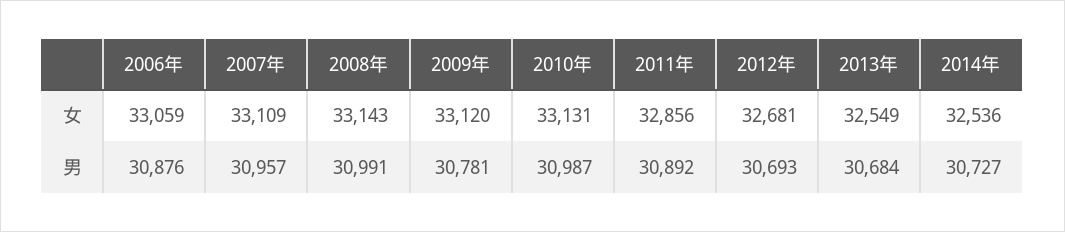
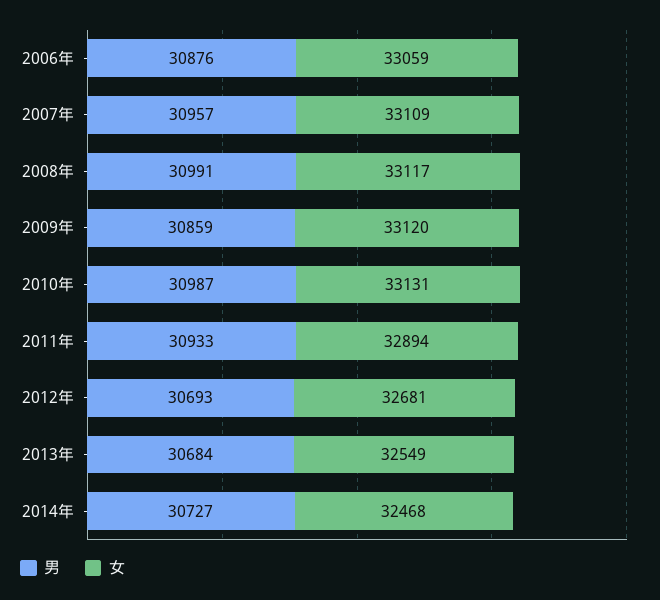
  {
    "女": {
      "2006年": 33059,
      "2007年": 33109,
-     "2008年": 33143,
+     "2008年": 33117,
      "2009年": 33120,
      "2010年": 33131,
-     "2011年": 32856,
+     "2011年": 32894,
      "2012年": 32681,
      "2013年": 32549,
-     "2014年": 32536
+     "2014年": 32468
    },
    "男": {
      "2006年": 30876,
      "2007年": 30957,
      "2008年": 30991,
-     "2009年": 30781,
+     "2009年": 30859,
      "2010年": 30987,
-     "2011年": 30892,
+     "2011年": 30933,
      "2012年": 30693,
      "2013年": 30684,
      "2014年": 30727
    }
  }

